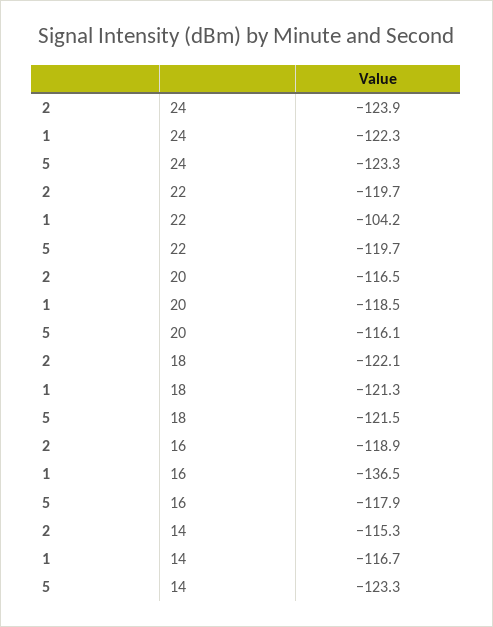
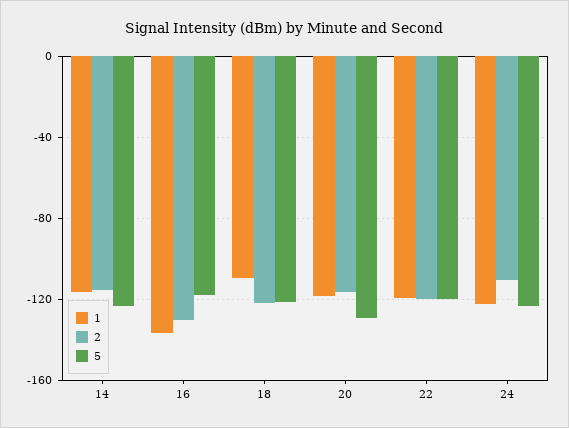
  {
    "2": {
-     "24": -123.9,
+     "24": -110,
      "22": -119.7,
      "20": -116.5,
      "18": -122.1,
-     "16": -118.9,
+     "16": -130,
      "14": -115.3
    },
    "1": {
      "24": -122.3,
-     "22": -104.2,
+     "22": -120,
      "20": -118.5,
-     "18": -121.3,
+     "18": -110,
      "16": -136.5,
      "14": -116.7
    },
    "5": {
      "24": -123.3,
      "22": -119.7,
-     "20": -116.1,
+     "20": -130,
      "18": -121.5,
      "16": -117.9,
      "14": -123.3
    }
  }

